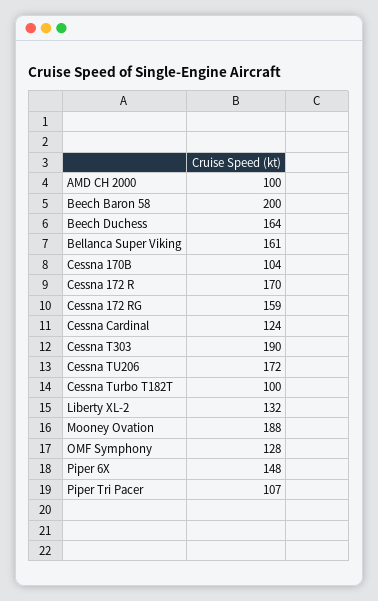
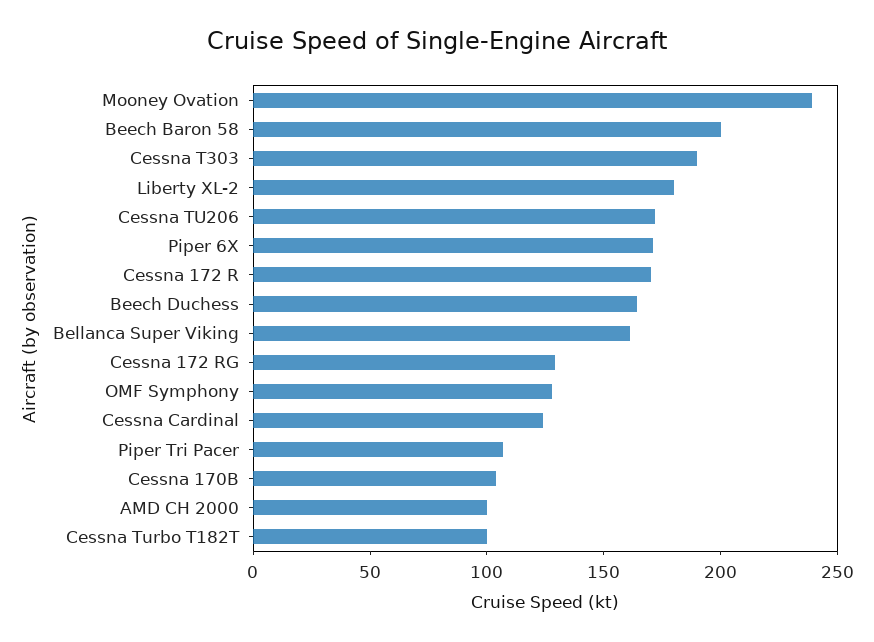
  {
    "AMD CH 2000": 100,
    "Beech Baron 58": 200,
    "Beech Duchess": 164,
    "Bellanca Super Viking": 161,
    "Cessna 170B": 104,
    "Cessna 172 R": 170,
-   "Cessna 172 RG": 159,
+   "Cessna 172 RG": 130,
    "Cessna Cardinal": 124,
    "Cessna T303": 190,
    "Cessna TU206": 172,
    "Cessna Turbo T182T": 100,
-   "Liberty XL-2": 132,
+   "Liberty XL-2": 180,
-   "Mooney Ovation": 188,
+   "Mooney Ovation": 240,
    "OMF Symphony": 128,
-   "Piper 6X": 148,
+   "Piper 6X": 170,
    "Piper Tri Pacer": 107
  }

